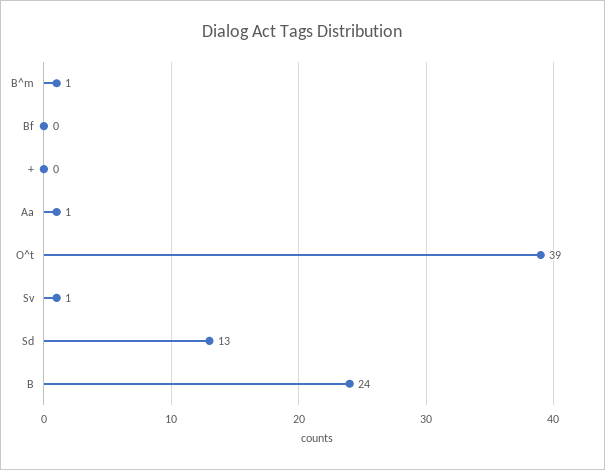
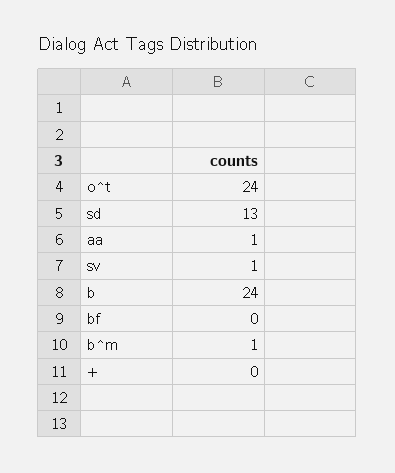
  {
    "B^m": 1,
    "Bf": 0,
    "+": 0,
    "Aa": 1,
-   "O^t": 39,
+   "O^t": 24,
    "Sv": 1,
    "Sd": 13,
    "B": 24
  }

